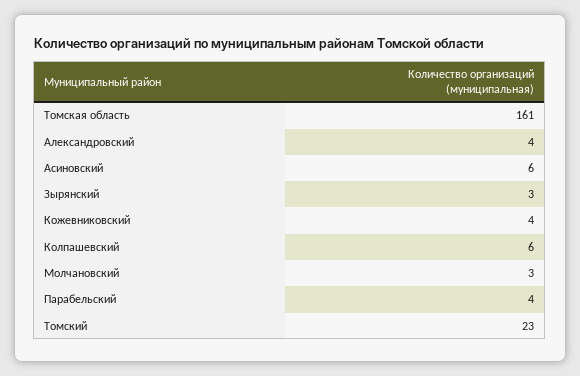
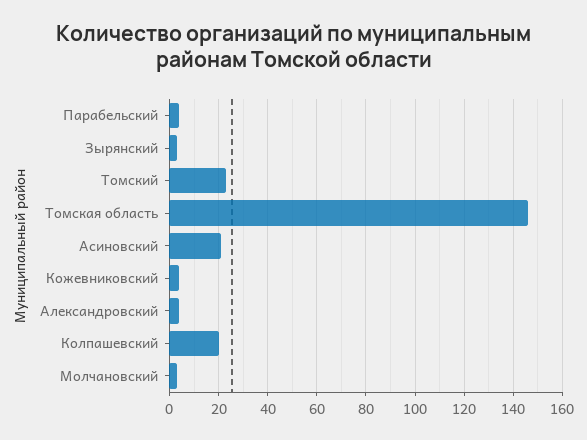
  {
-   "Томская область": 161,
+   "Томская область": 145,
    "Александровский": 4,
-   "Асиновский": 6,
+   "Асиновский": 20,
    "Зырянский": 3,
    "Кожевниковский": 4,
-   "Колпашевский": 6,
+   "Колпашевский": 20,
    "Молчановский": 3,
    "Парабельский": 4,
    "Томский": 23
  }

